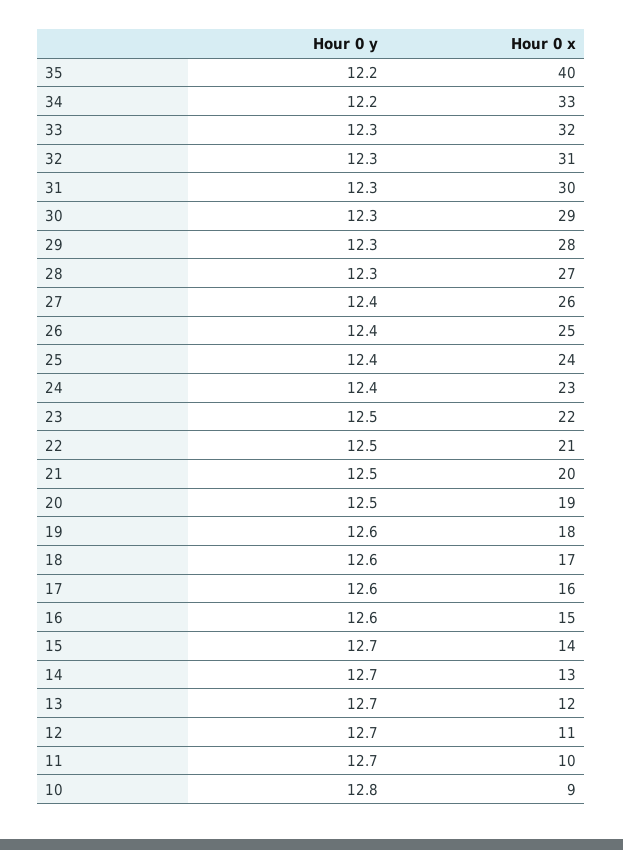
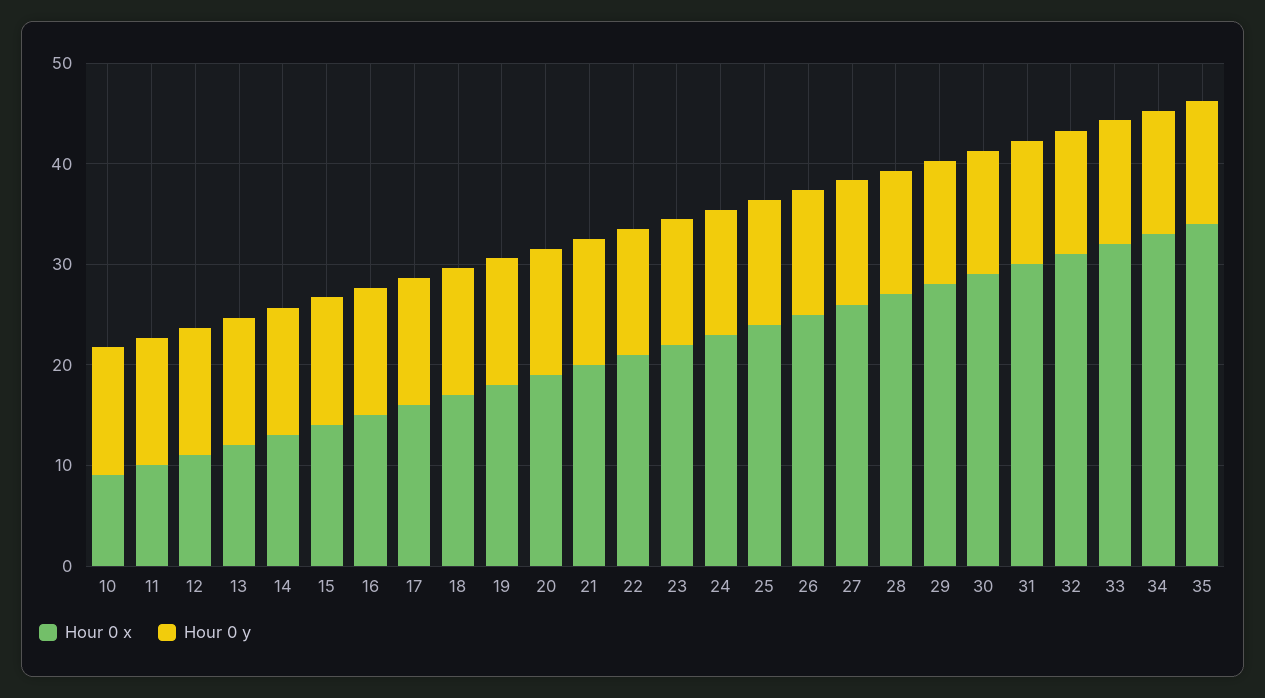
  {
    "Hour 0 y": {
      "35": 12.2,
      "34": 12.2,
      "33": 12.3,
      "32": 12.3,
      "31": 12.3,
      "30": 12.3,
      "29": 12.3,
      "28": 12.3,
      "27": 12.4,
      "26": 12.4,
      "25": 12.4,
      "24": 12.4,
      "23": 12.5,
      "22": 12.5,
      "21": 12.5,
      "20": 12.5,
      "19": 12.6,
      "18": 12.6,
      "17": 12.6,
      "16": 12.6,
      "15": 12.7,
      "14": 12.7,
      "13": 12.7,
      "12": 12.7,
      "11": 12.7,
      "10": 12.8
    },
    "Hour 0 x": {
-     "35": 40,
+     "35": 34,
      "34": 33,
      "33": 32,
      "32": 31,
      "31": 30,
      "30": 29,
      "29": 28,
      "28": 27,
      "27": 26,
      "26": 25,
      "25": 24,
      "24": 23,
      "23": 22,
      "22": 21,
      "21": 20,
      "20": 19,
      "19": 18,
      "18": 17,
      "17": 16,
      "16": 15,
      "15": 14,
      "14": 13,
      "13": 12,
      "12": 11,
      "11": 10,
      "10": 9
    }
  }

